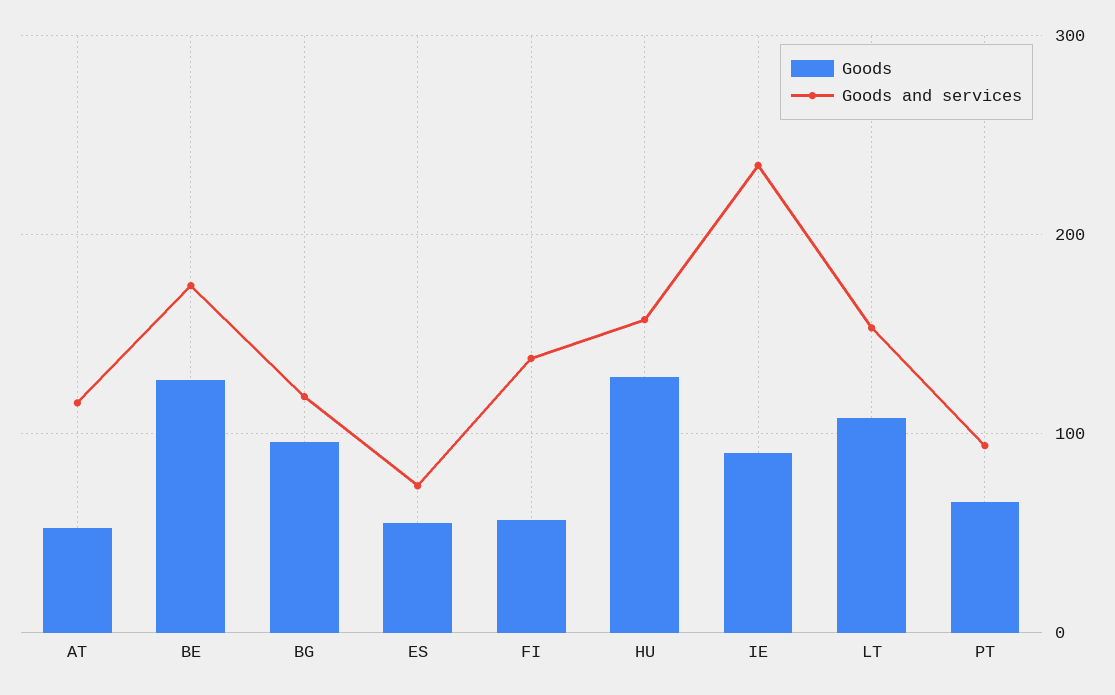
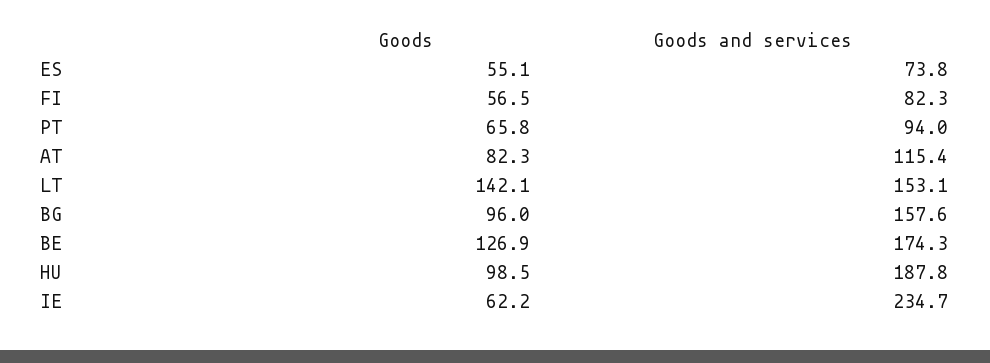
  {
    "Goods": {
-     "AT": 50,
+     "AT": 82.3,
      "BE": 126.9,
      "BG": 96,
      "ES": 55.1,
      "FI": 56.5,
-     "HU": 130,
+     "HU": 98.5,
-     "IE": 90,
+     "IE": 62.2,
-     "LT": 110,
+     "LT": 142.1,
      "PT": 65.8
    },
    "Goods and services": {
      "AT": 115.4,
      "BE": 174.3,
-     "BG": 120,
+     "BG": 157.6,
      "ES": 73.8,
-     "FI": 140,
+     "FI": 82.3,
-     "HU": 160,
+     "HU": 187.8,
      "IE": 234.7,
      "LT": 153.1,
      "PT": 94
    }
  }

